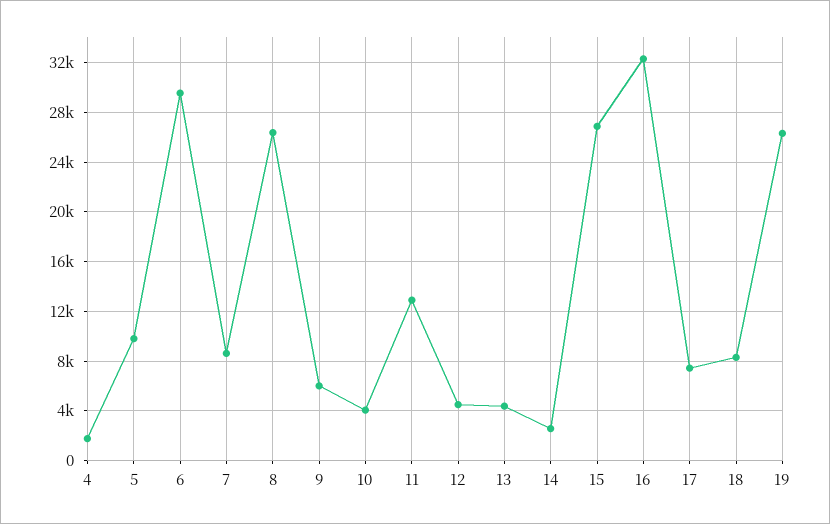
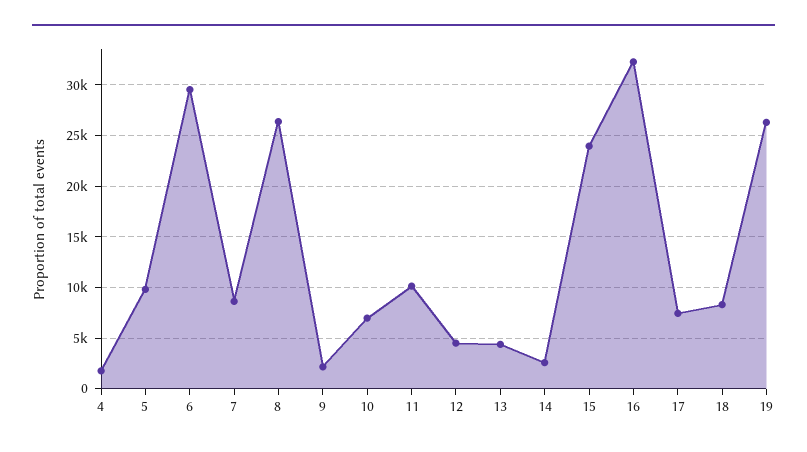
  {
    "4": 2000,
    "5": 10000,
    "6": 29500,
    "7": 8500,
    "8": 26500,
-   "9": 6000,
+   "9": 2000,
-   "10": 4000,
+   "10": 7000,
-   "11": 13000,
+   "11": 10000,
    "12": 4500,
    "13": 4500,
    "14": 2500,
-   "15": 27000,
+   "15": 24000,
    "16": 32500,
    "17": 7500,
    "18": 8500,
    "19": 26500
  }

